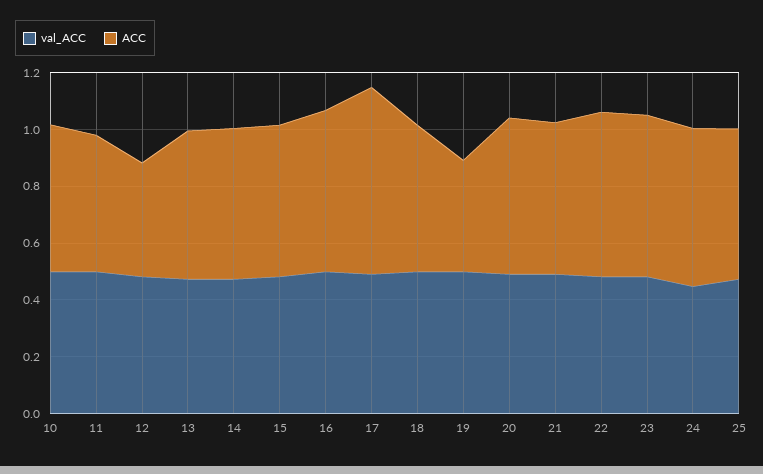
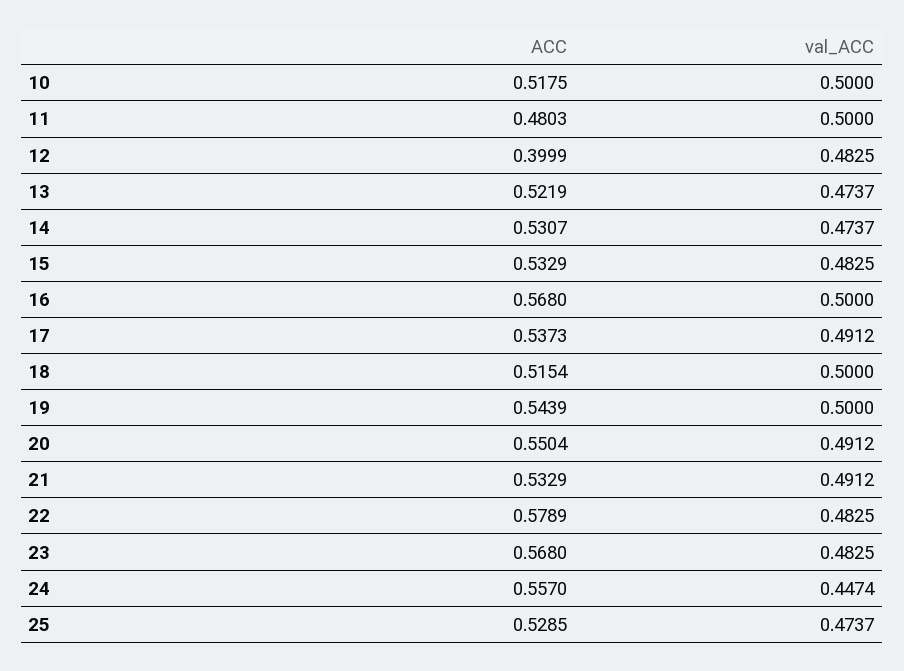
  {
    "val_ACC": {
      "10": 0.5,
      "11": 0.5,
      "12": 0.4825,
      "13": 0.4737,
      "14": 0.4737,
      "15": 0.4825,
      "16": 0.5,
      "17": 0.4912,
      "18": 0.5,
      "19": 0.5,
      "20": 0.4912,
      "21": 0.4912,
      "22": 0.4825,
      "23": 0.4825,
      "24": 0.4474,
      "25": 0.4737
    },
    "ACC": {
      "10": 0.5175,
      "11": 0.4803,
      "12": 0.3999,
      "13": 0.5219,
      "14": 0.5307,
      "15": 0.5329,
      "16": 0.568,
-     "17": 0.65,
+     "17": 0.5373,
      "18": 0.5154,
-     "19": 0.4,
+     "19": 0.5439,
      "20": 0.5504,
      "21": 0.5329,
      "22": 0.5789,
      "23": 0.568,
      "24": 0.557,
      "25": 0.5285
    }
  }

